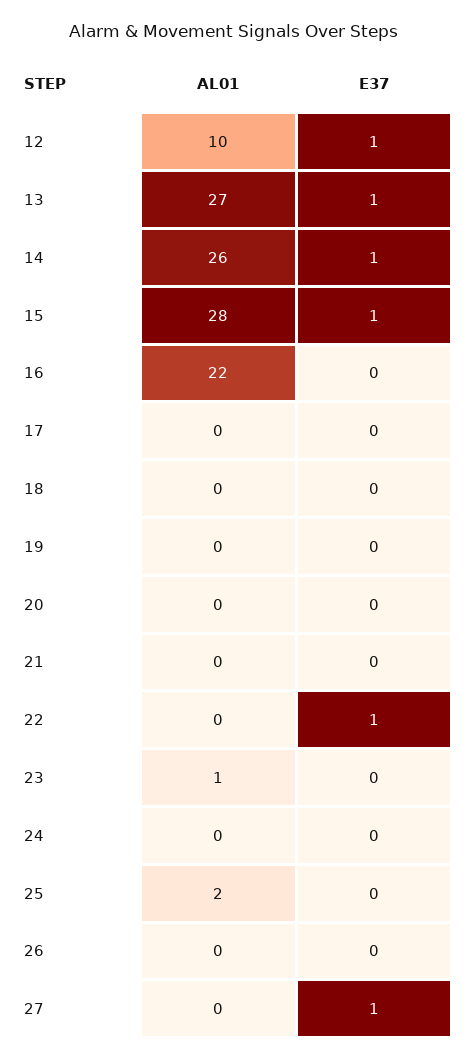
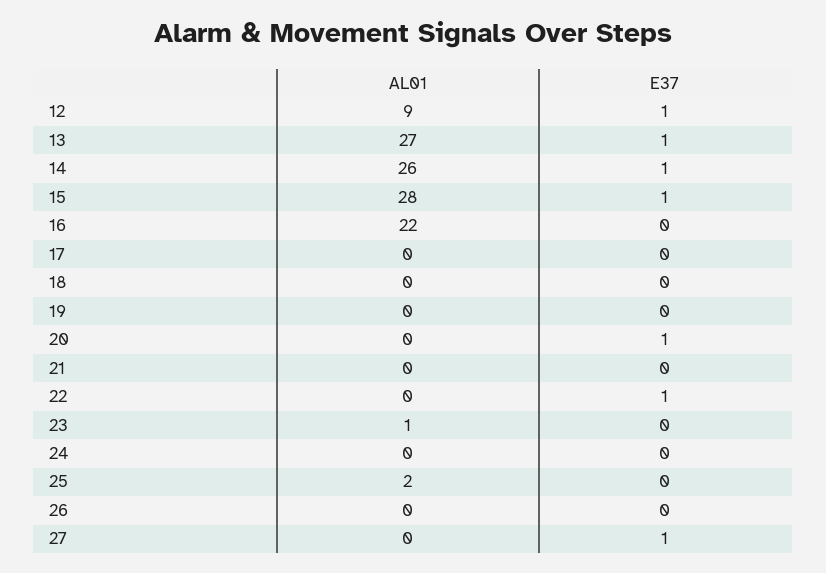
  {
    "AL01": {
-     "12": 10,
+     "12": 9,
      "13": 27,
      "14": 26,
      "15": 28,
      "16": 22,
      "17": 0,
      "18": 0,
      "19": 0,
      "20": 0,
      "21": 0,
      "22": 0,
      "23": 1,
      "24": 0,
      "25": 2,
      "26": 0,
      "27": 0
    },
    "E37": {
      "12": 1,
      "13": 1,
      "14": 1,
      "15": 1,
      "16": 0,
      "17": 0,
      "18": 0,
      "19": 0,
-     "20": 0,
+     "20": 1,
      "21": 0,
      "22": 1,
      "23": 0,
      "24": 0,
      "25": 0,
      "26": 0,
      "27": 1
    }
  }

